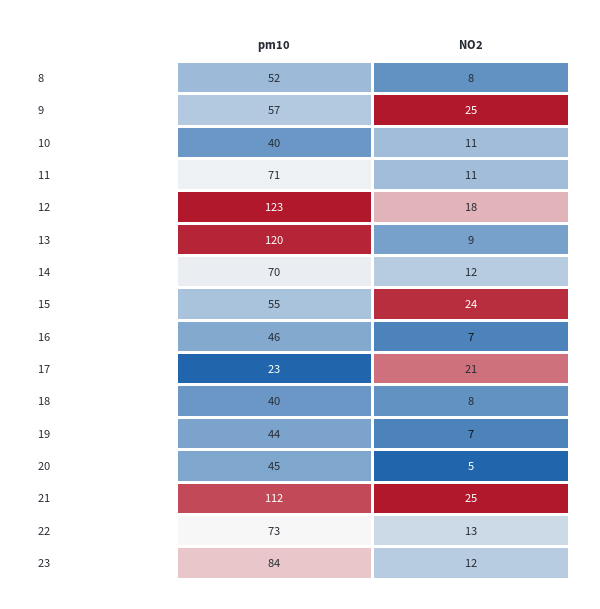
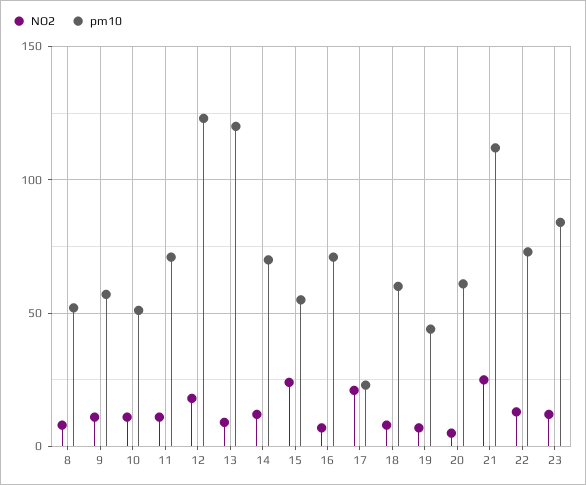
  {
    "pm10": {
      "8": 52,
      "9": 57,
-     "10": 40,
+     "10": 50,
      "11": 71,
      "12": 123,
      "13": 120,
      "14": 70,
      "15": 55,
-     "16": 46,
+     "16": 70,
      "17": 23,
-     "18": 40,
+     "18": 60,
      "19": 44,
-     "20": 45,
+     "20": 60,
      "21": 112,
      "22": 73,
      "23": 84
    },
    "NO2": {
      "8": 8,
-     "9": 25,
+     "9": 10,
      "10": 11,
      "11": 11,
      "12": 18,
      "13": 9,
      "14": 12,
      "15": 24,
      "16": 7,
      "17": 21,
      "18": 8,
      "19": 7,
      "20": 5,
      "21": 25,
      "22": 13,
      "23": 12
    }
  }

